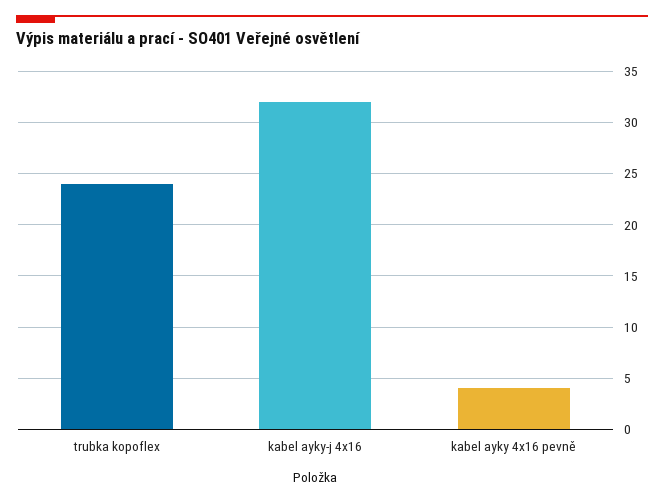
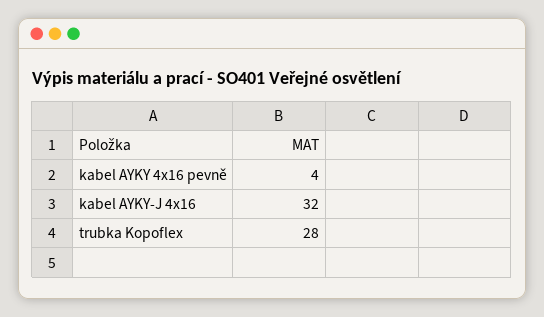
  {
-   "trubka kopoflex": 24,
+   "trubka kopoflex": 28,
    "kabel ayky-j 4x16": 32,
    "kabel ayky 4x16 pevně": 4
  }

